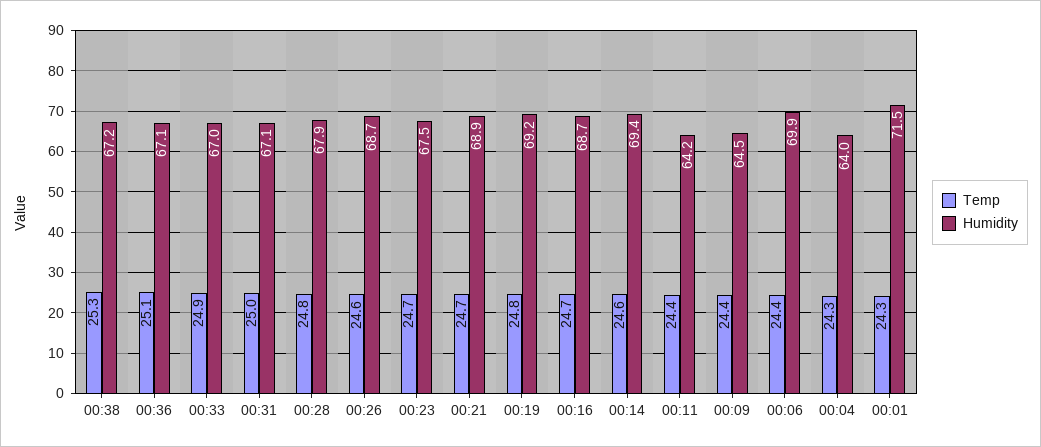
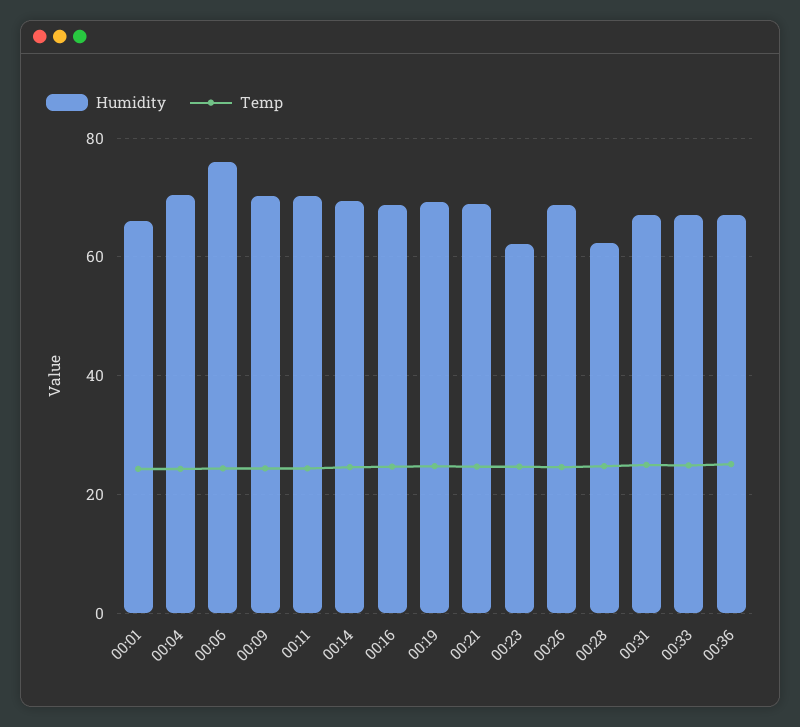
  {
    "Temp": {
-     "00:38": 25.3,
      "00:36": 25.1,
      "00:33": 24.9,
      "00:31": 25,
      "00:28": 24.8,
      "00:26": 24.6,
      "00:23": 24.7,
      "00:21": 24.7,
      "00:19": 24.8,
      "00:16": 24.7,
      "00:14": 24.6,
      "00:11": 24.4,
      "00:09": 24.4,
      "00:06": 24.4,
      "00:04": 24.3,
      "00:01": 24.3
    },
    "Humidity": {
-     "00:38": 67.2,
      "00:36": 67.1,
      "00:33": 67,
      "00:31": 67.1,
-     "00:28": 67.9,
+     "00:28": 62,
      "00:26": 68.7,
-     "00:23": 67.5,
+     "00:23": 62,
      "00:21": 68.9,
      "00:19": 69.2,
      "00:16": 68.7,
      "00:14": 69.4,
-     "00:11": 64.2,
+     "00:11": 70,
-     "00:09": 64.5,
+     "00:09": 70,
-     "00:06": 69.9,
+     "00:06": 76,
-     "00:04": 64,
+     "00:04": 70,
-     "00:01": 71.5
+     "00:01": 66
    }
  }

